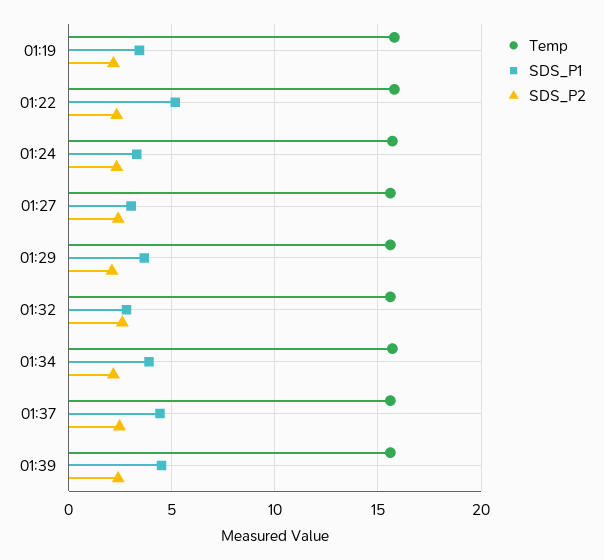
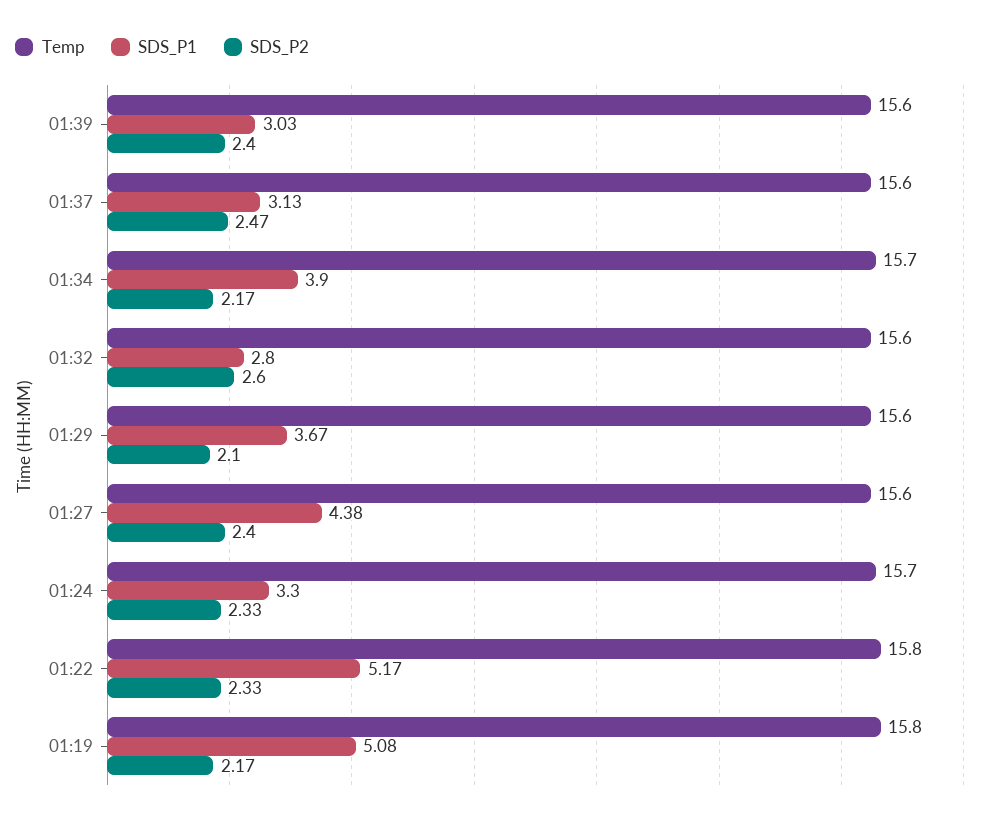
  {
    "Temp": {
      "01:19": 15.8,
      "01:22": 15.8,
      "01:24": 15.7,
      "01:27": 15.6,
      "01:29": 15.6,
      "01:32": 15.6,
      "01:34": 15.7,
      "01:37": 15.6,
      "01:39": 15.6
    },
    "SDS_P1": {
-     "01:19": 3.5,
+     "01:19": 5.08,
      "01:22": 5.17,
      "01:24": 3.3,
-     "01:27": 3,
+     "01:27": 4.38,
      "01:29": 3.67,
      "01:32": 2.8,
      "01:34": 3.9,
-     "01:37": 4.5,
+     "01:37": 3.13,
-     "01:39": 4.5
+     "01:39": 3.03
    },
    "SDS_P2": {
      "01:19": 2.17,
      "01:22": 2.33,
      "01:24": 2.33,
      "01:27": 2.4,
      "01:29": 2.1,
      "01:32": 2.6,
      "01:34": 2.17,
      "01:37": 2.47,
      "01:39": 2.4
    }
  }

